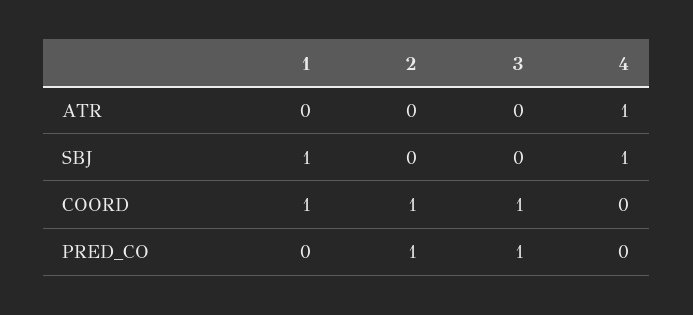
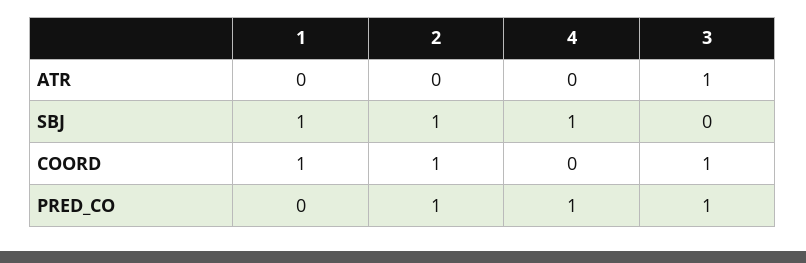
  {
    "1": {
      "ATR": 0,
      "SBJ": 1,
      "COORD": 1,
      "PRED_CO": 0
    },
    "2": {
      "ATR": 0,
-     "SBJ": 0,
+     "SBJ": 1,
      "COORD": 1,
      "PRED_CO": 1
    },
    "3": {
-     "ATR": 0,
+     "ATR": 1,
      "SBJ": 0,
      "COORD": 1,
      "PRED_CO": 1
    },
    "4": {
-     "ATR": 1,
+     "ATR": 0,
      "SBJ": 1,
      "COORD": 0,
-     "PRED_CO": 0
+     "PRED_CO": 1
    }
  }

